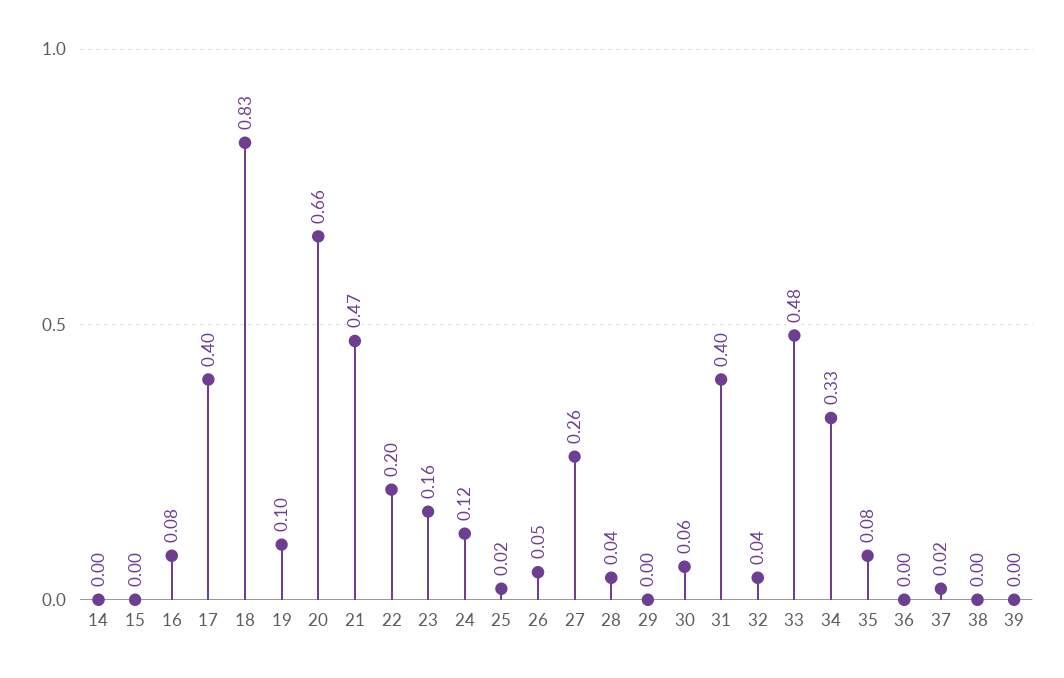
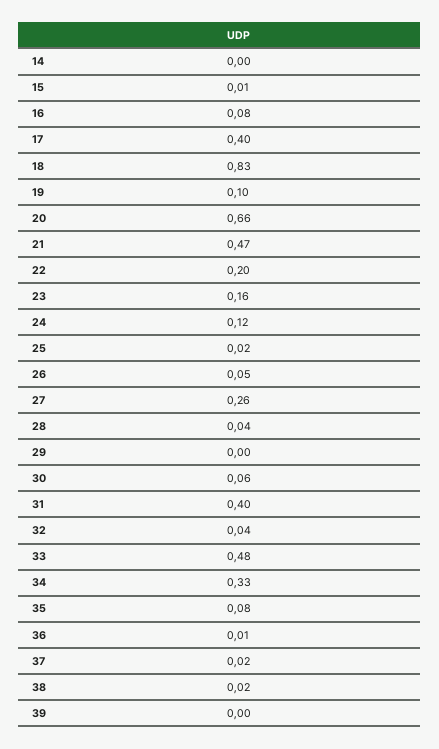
  {
    "14": 0,
-   "15": 0,
+   "15": 0.01,
    "16": 0.08,
    "17": 0.4,
    "18": 0.83,
    "19": 0.1,
    "20": 0.66,
    "21": 0.47,
    "22": 0.2,
    "23": 0.16,
    "24": 0.12,
    "25": 0.02,
    "26": 0.05,
    "27": 0.26,
    "28": 0.04,
    "29": 0,
    "30": 0.06,
    "31": 0.4,
    "32": 0.04,
    "33": 0.48,
    "34": 0.33,
    "35": 0.08,
-   "36": 0,
+   "36": 0.01,
    "37": 0.02,
-   "38": 0,
+   "38": 0.02,
    "39": 0
  }

